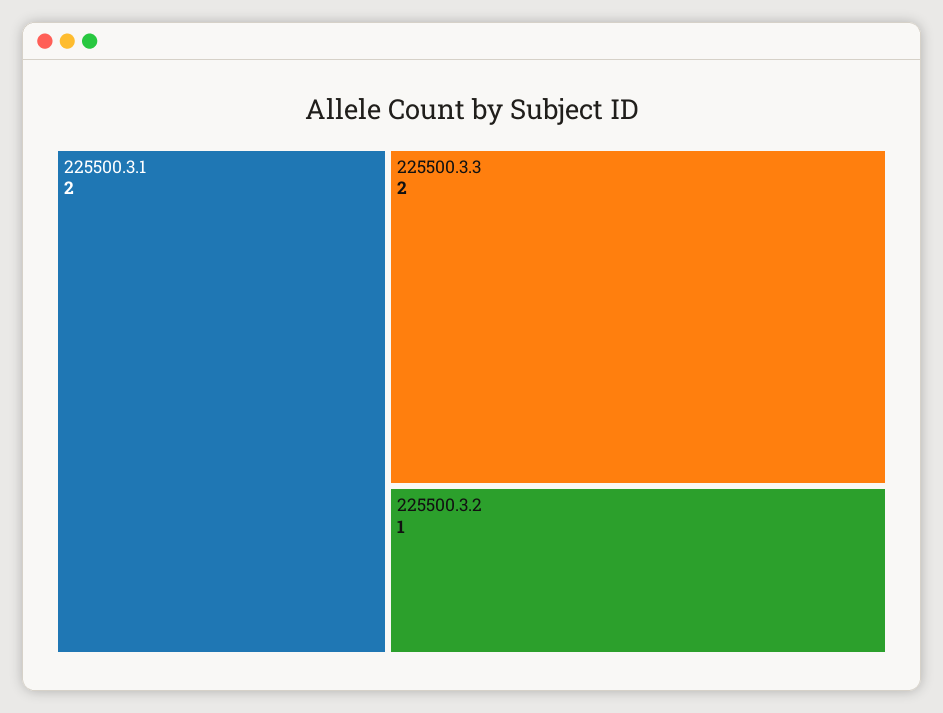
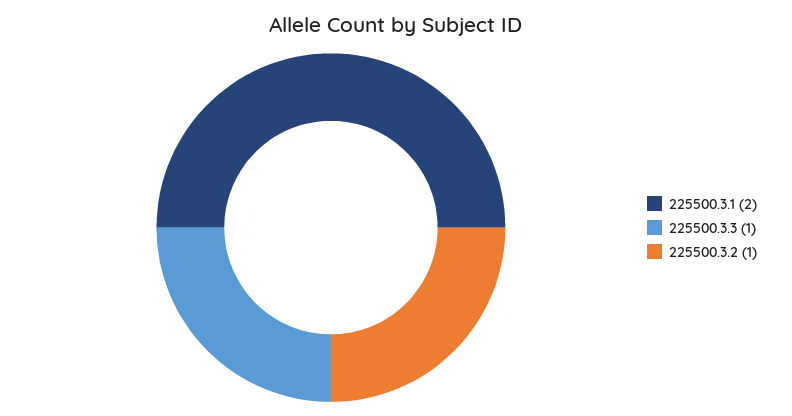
  {
    "225500.3.1": 2,
-   "225500.3.3": 2,
+   "225500.3.3": 1,
    "225500.3.2": 1
  }

